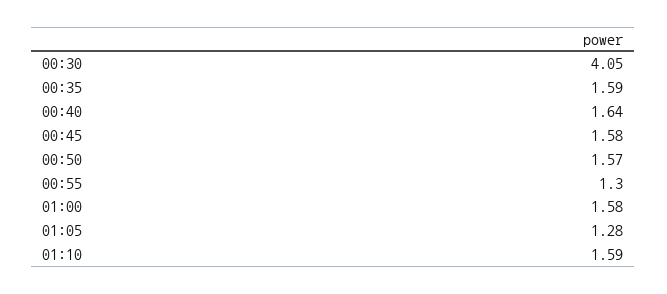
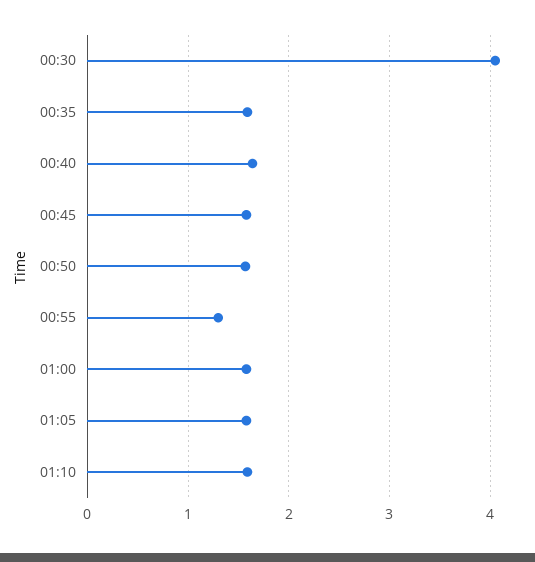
  {
    "00:30": 4.05,
    "00:35": 1.59,
    "00:40": 1.64,
    "00:45": 1.58,
    "00:50": 1.57,
    "00:55": 1.3,
    "01:00": 1.58,
-   "01:05": 1.28,
+   "01:05": 1.6,
    "01:10": 1.59
  }

